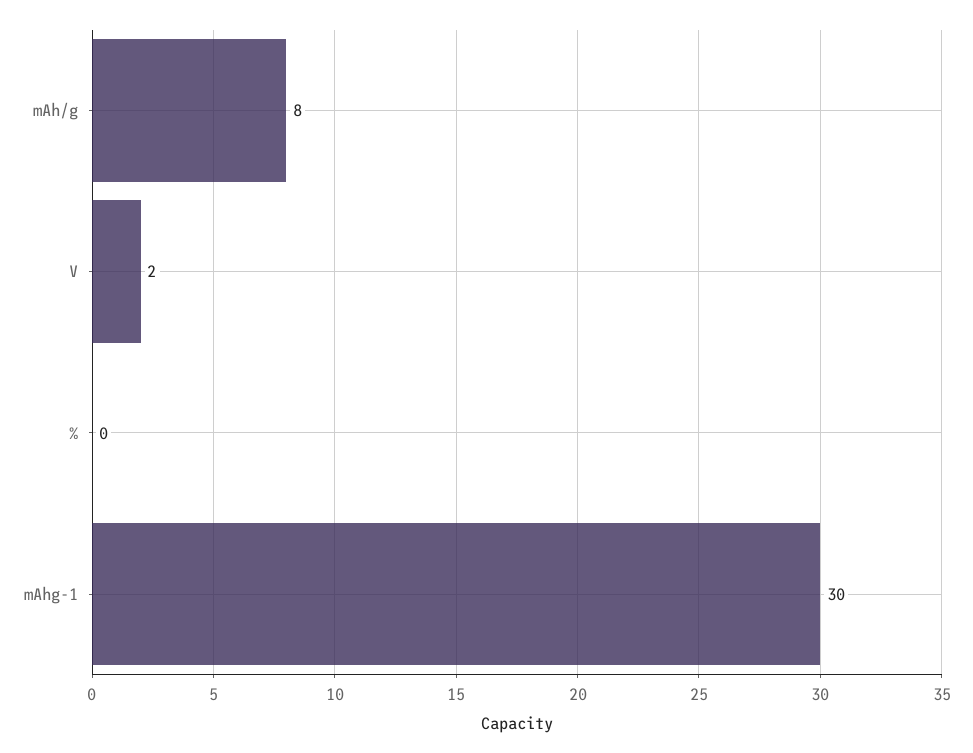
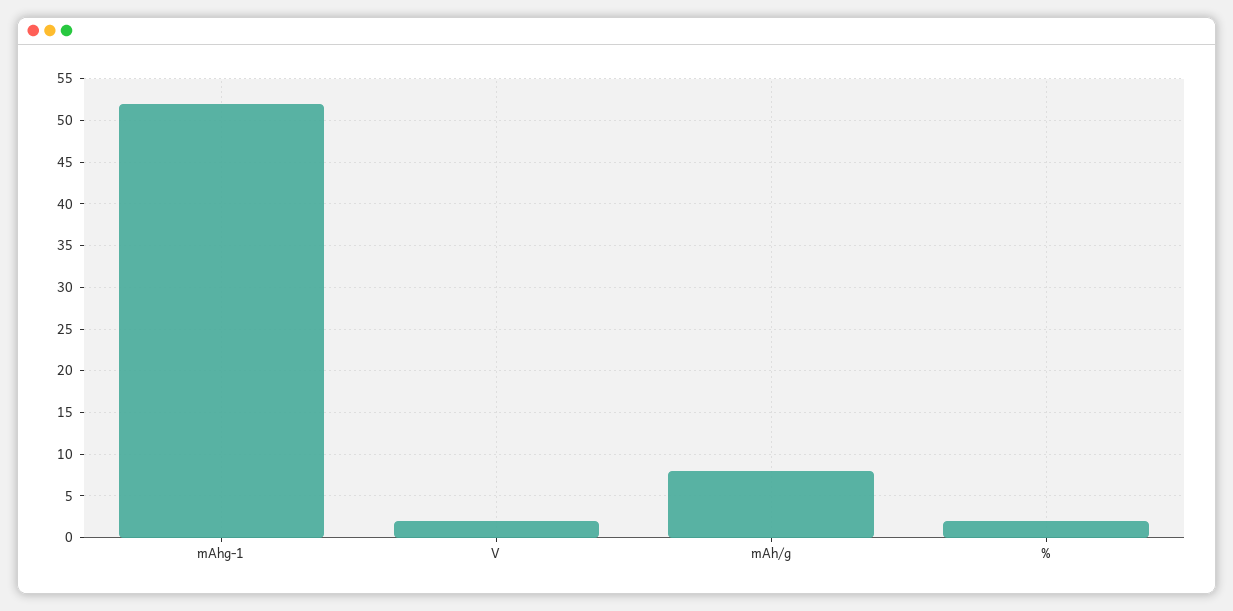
  {
    "mAh/g": 8,
    "V": 2,
-   "%": 0,
+   "%": 2,
-   "mAhg-1": 30
+   "mAhg-1": 52
  }

